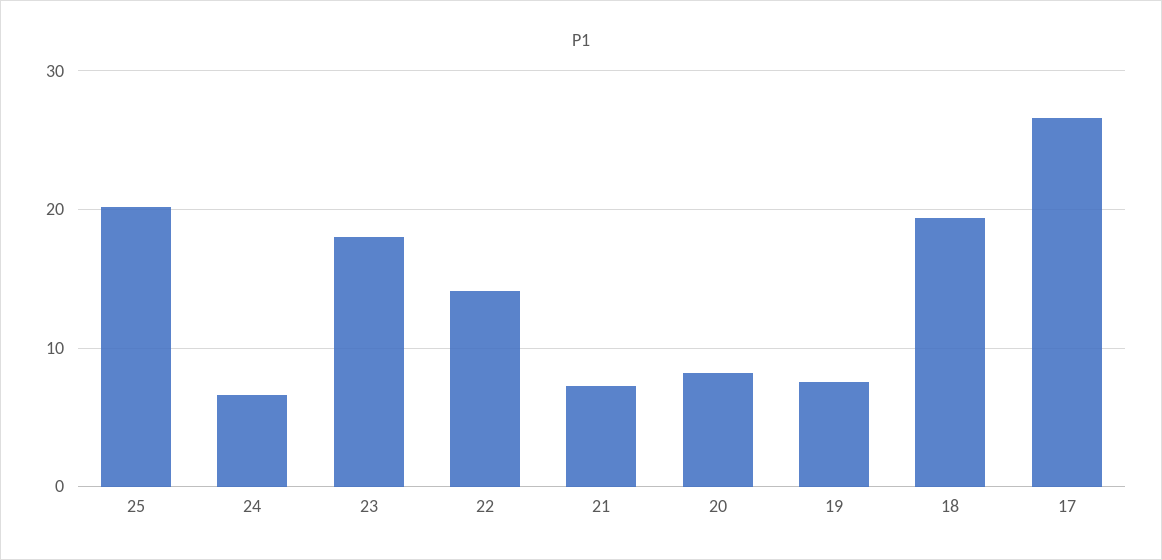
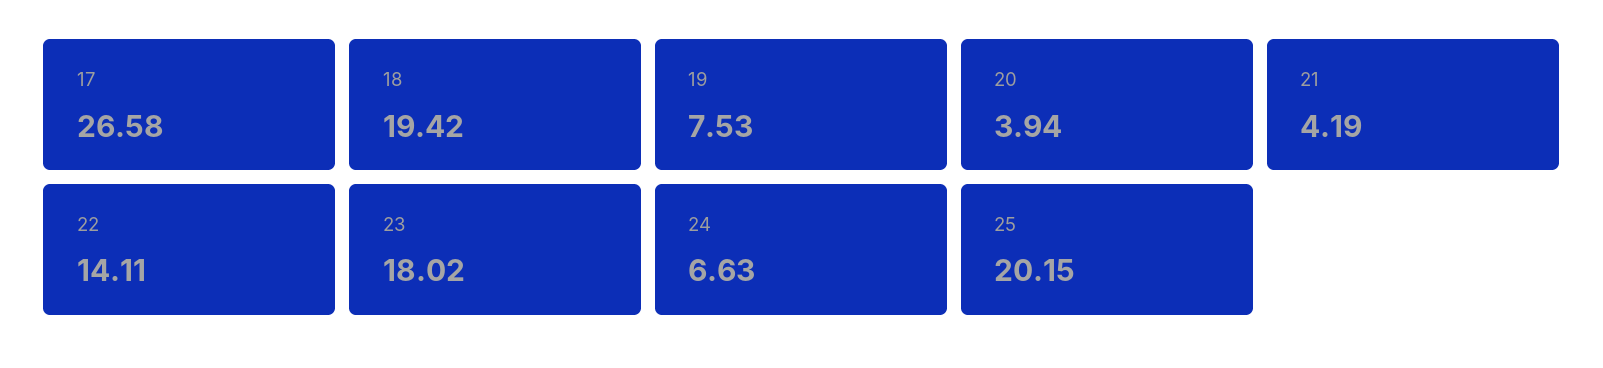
  {
    "25": 20.15,
    "24": 6.63,
    "23": 18.02,
    "22": 14.11,
-   "21": 7,
+   "21": 4.19,
-   "20": 8,
+   "20": 3.94,
    "19": 7.53,
    "18": 19.42,
    "17": 26.58
  }

